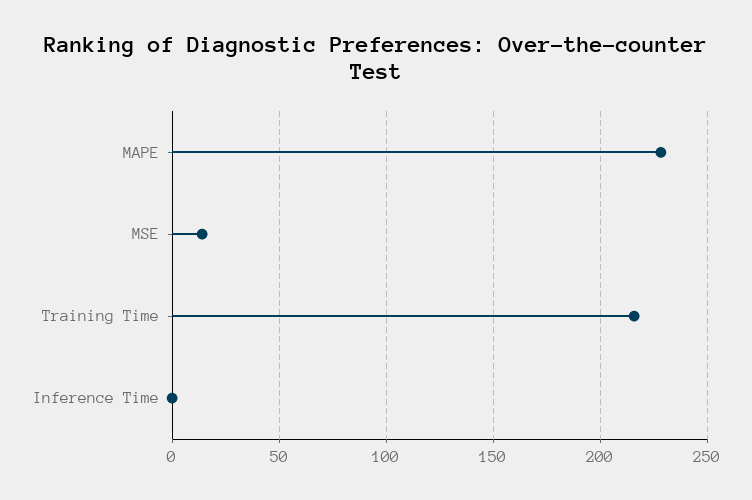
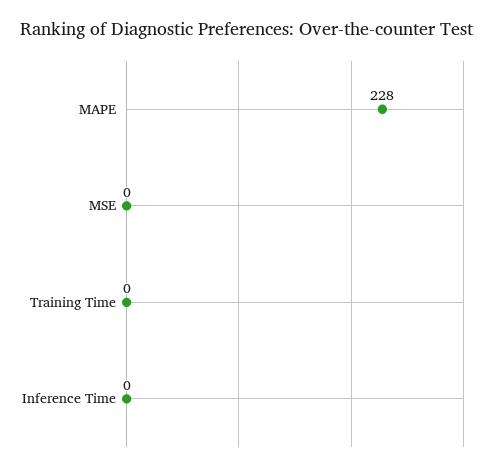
  {
    "MAPE": 228,
-   "MSE": 15,
+   "MSE": 0,
-   "Training Time": 215,
+   "Training Time": 0,
    "Inference Time": 0
  }

